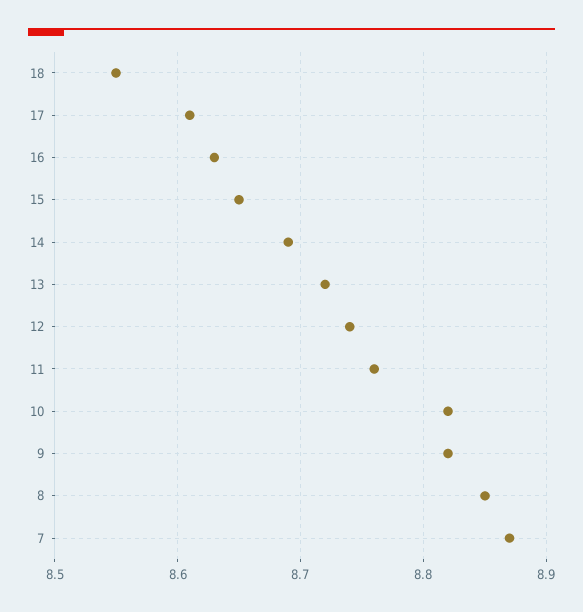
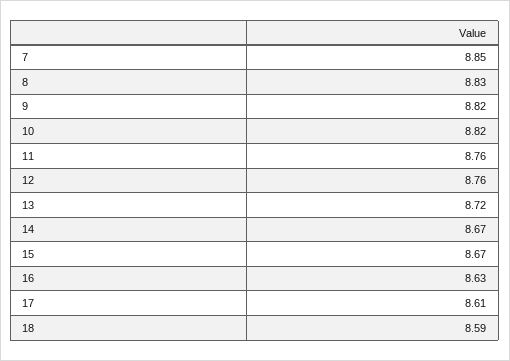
  {
-   "18": 8.55,
+   "18": 8.59,
    "17": 8.61,
    "16": 8.63,
-   "15": 8.65,
+   "15": 8.67,
-   "14": 8.69,
+   "14": 8.67,
    "13": 8.72,
-   "12": 8.74,
+   "12": 8.76,
    "11": 8.76,
    "10": 8.82,
    "9": 8.82,
-   "8": 8.85,
+   "8": 8.83,
-   "7": 8.87
+   "7": 8.85
  }

